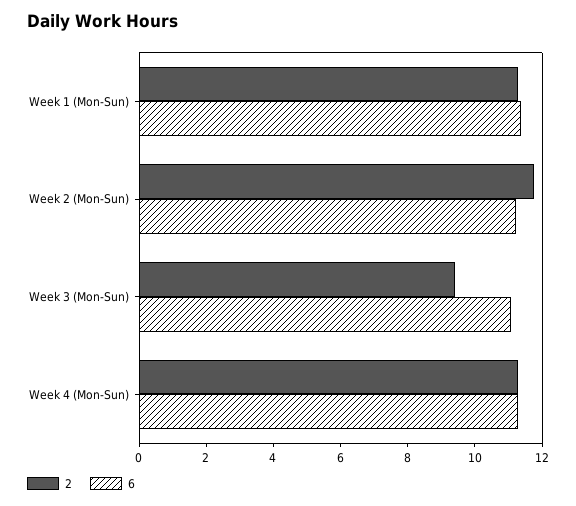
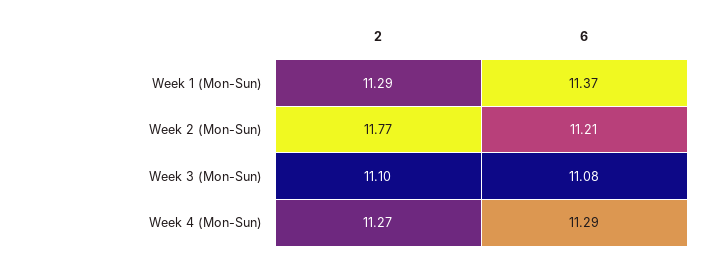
  {
    "2": {
      "Week 1 (Mon-Sun)": 11.29,
      "Week 2 (Mon-Sun)": 11.77,
-     "Week 3 (Mon-Sun)": 9.5,
+     "Week 3 (Mon-Sun)": 11.1,
      "Week 4 (Mon-Sun)": 11.27
    },
    "6": {
      "Week 1 (Mon-Sun)": 11.37,
      "Week 2 (Mon-Sun)": 11.21,
      "Week 3 (Mon-Sun)": 11.08,
      "Week 4 (Mon-Sun)": 11.29
    }
  }

